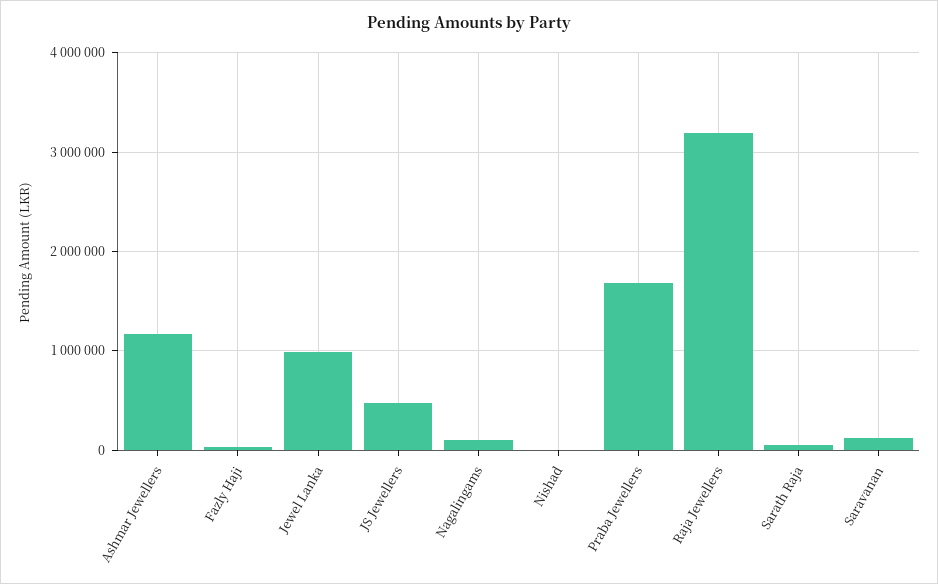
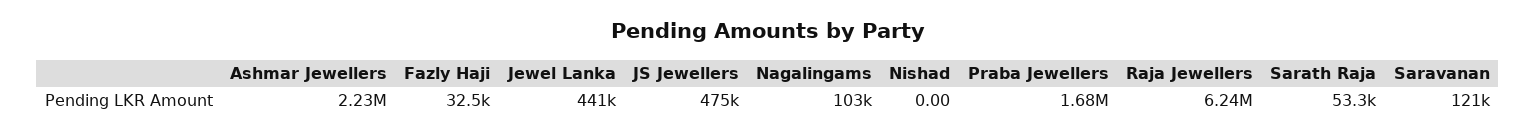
  {
-   "Ashmar Jewellers": 1200000,
+   "Ashmar Jewellers": 2230000,
    "Fazly Haji": 32500,
-   "Jewel Lanka": 1000000,
+   "Jewel Lanka": 441000,
    "JS Jewellers": 475000,
    "Nagalingams": 103000,
    "Nishad": 0,
    "Praba Jewellers": 1680000,
-   "Raja Jewellers": 3200000,
+   "Raja Jewellers": 6240000,
    "Sarath Raja": 53300,
    "Saravanan": 121000
  }

